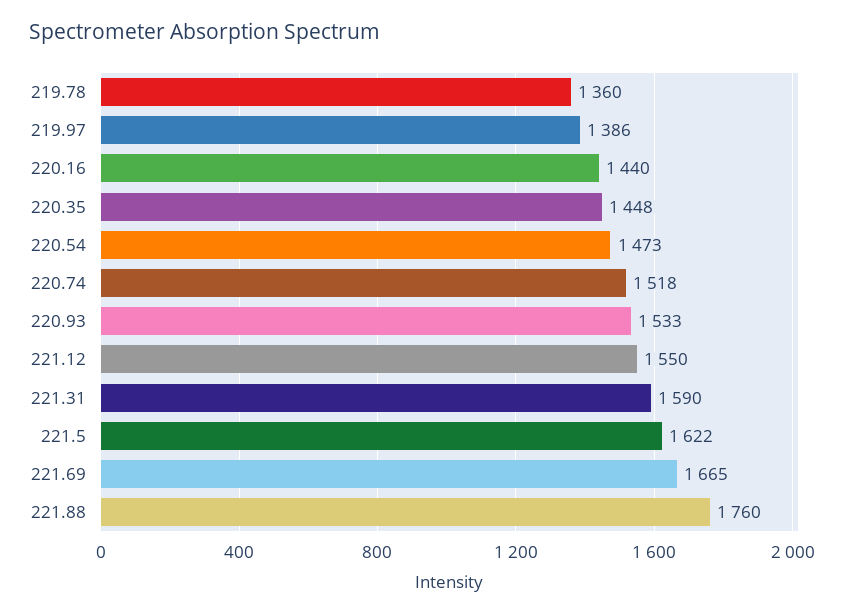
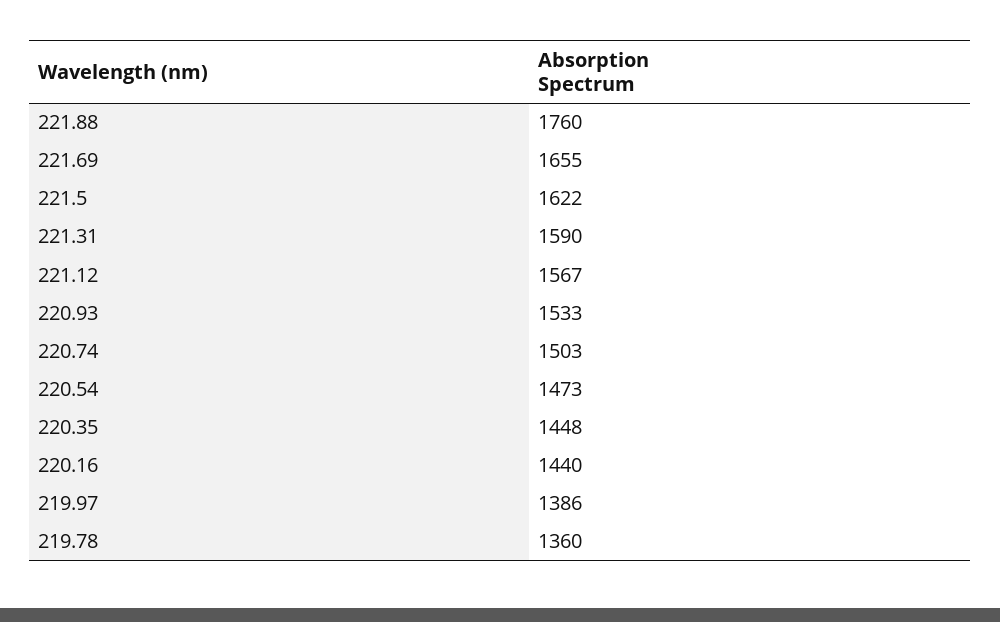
  {
    "219.78": 1360,
    "219.97": 1386,
    "220.16": 1440,
    "220.35": 1448,
    "220.54": 1473,
-   "220.74": 1518,
+   "220.74": 1503,
    "220.93": 1533,
-   "221.12": 1550,
+   "221.12": 1567,
    "221.31": 1590,
    "221.5": 1622,
-   "221.69": 1665,
+   "221.69": 1655,
    "221.88": 1760
  }

